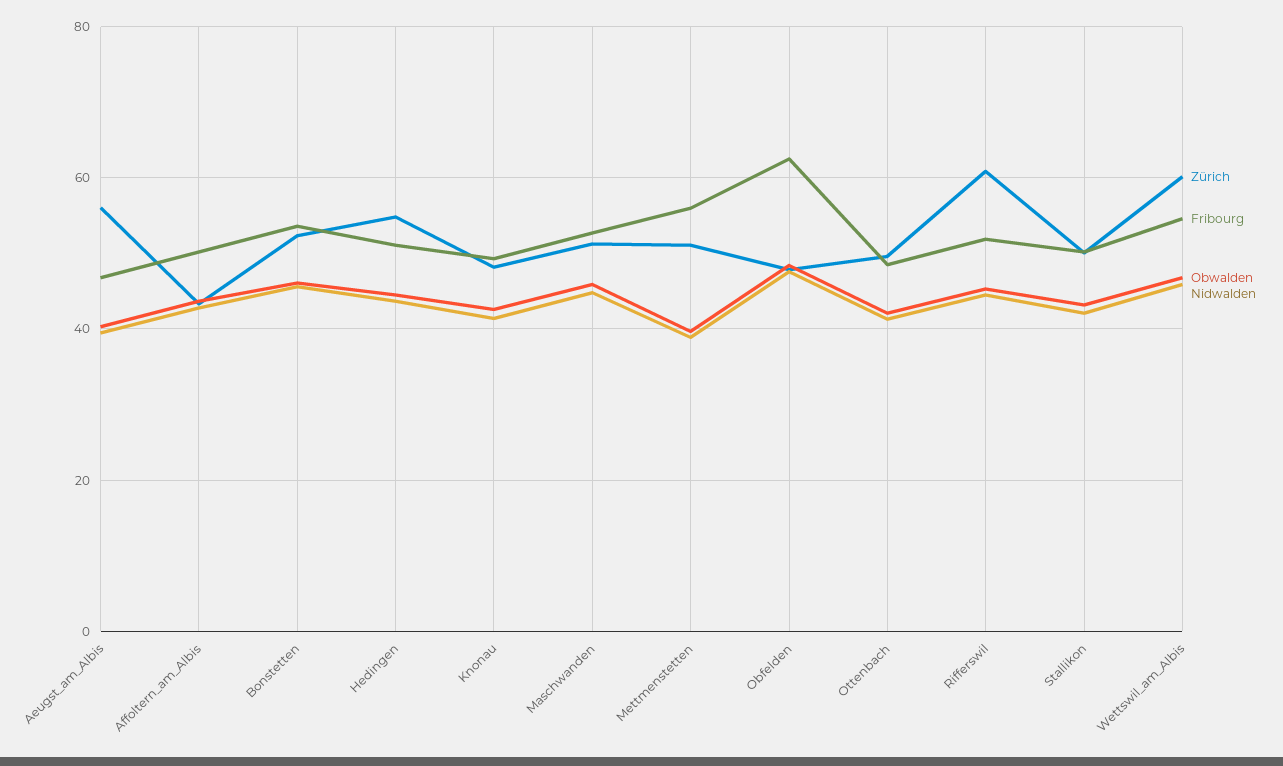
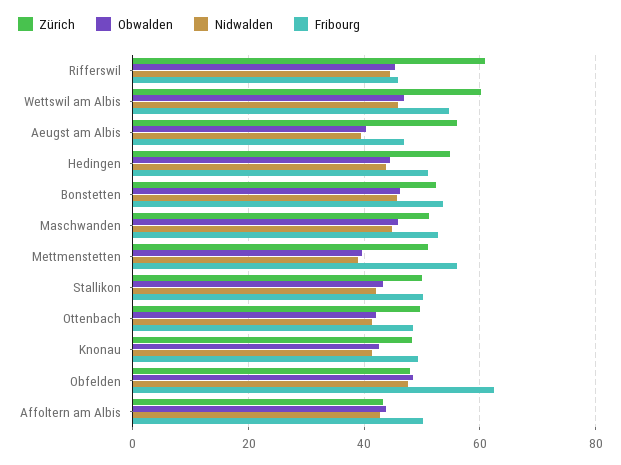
  {
    "Zürich": {
      "Aeugst_am_Albis": 56,
      "Affoltern_am_Albis": 44,
      "Bonstetten": 52,
      "Hedingen": 54,
      "Knonau": 48,
      "Maschwanden": 52,
      "Mettmenstetten": 52,
      "Obfelden": 48,
      "Ottenbach": 50,
      "Rifferswil": 60,
      "Stallikon": 50,
      "Wettswil_am_Albis": 60
    },
    "Fribourg": {
      "Aeugst_am_Albis": 46,
      "Affoltern_am_Albis": 50,
      "Bonstetten": 54,
      "Hedingen": 52,
      "Knonau": 50,
      "Maschwanden": 52,
      "Mettmenstetten": 56,
      "Obfelden": 62,
      "Ottenbach": 48,
-     "Rifferswil": 52,
+     "Rifferswil": 46,
      "Stallikon": 50,
      "Wettswil_am_Albis": 54
    },
    "Obwalden": {
      "Aeugst_am_Albis": 40,
      "Affoltern_am_Albis": 44,
      "Bonstetten": 46,
      "Hedingen": 44,
      "Knonau": 42,
      "Maschwanden": 46,
      "Mettmenstetten": 40,
      "Obfelden": 48,
      "Ottenbach": 42,
      "Rifferswil": 46,
      "Stallikon": 44,
      "Wettswil_am_Albis": 46
    },
    "Nidwalden": {
      "Aeugst_am_Albis": 40,
      "Affoltern_am_Albis": 42,
      "Bonstetten": 46,
      "Hedingen": 44,
      "Knonau": 42,
      "Maschwanden": 44,
      "Mettmenstetten": 38,
      "Obfelden": 48,
      "Ottenbach": 42,
      "Rifferswil": 44,
      "Stallikon": 42,
      "Wettswil_am_Albis": 46
    }
  }

